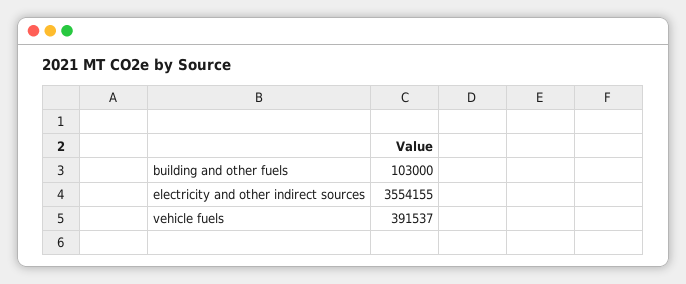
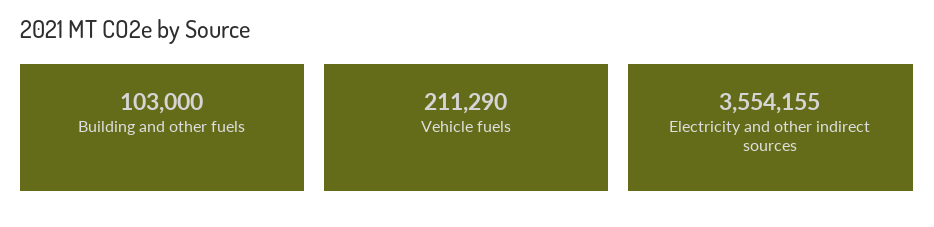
  {
    "building and other fuels": 103000,
    "electricity and other indirect sources": 3554155,
-   "vehicle fuels": 391537
+   "vehicle fuels": 211290
  }

